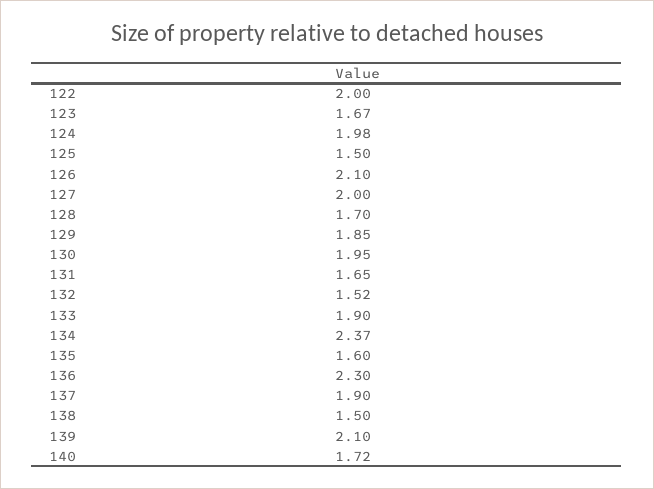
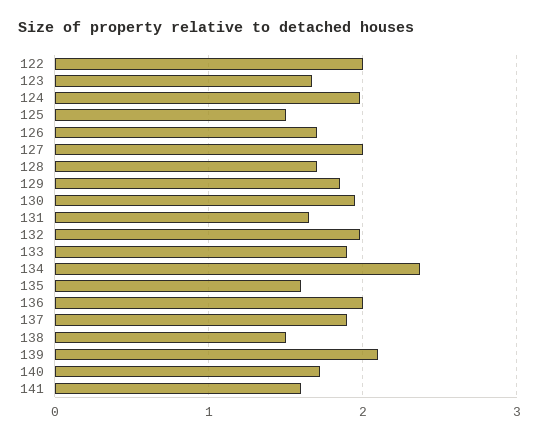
  {
    "122": 2,
    "123": 1.67,
    "124": 1.98,
    "125": 1.5,
-   "126": 2.1,
+   "126": 1.7,
    "127": 2,
    "128": 1.7,
    "129": 1.85,
    "130": 1.95,
    "131": 1.65,
-   "132": 1.52,
+   "132": 2,
    "133": 1.9,
    "134": 2.37,
    "135": 1.6,
-   "136": 2.3,
+   "136": 2,
    "137": 1.9,
    "138": 1.5,
    "139": 2.1,
-   "140": 1.72
+   "140": 1.72,
+   "141": 1.6
  }

